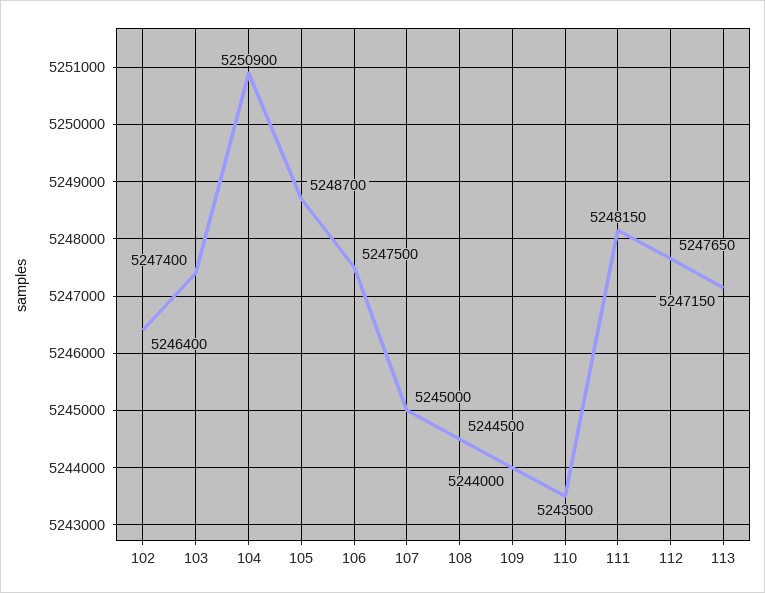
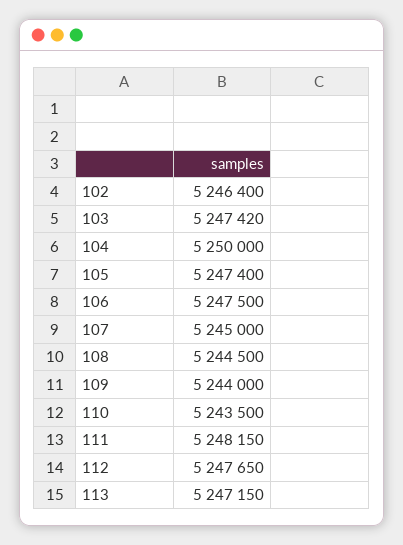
  {
    "102": 5246400,
-   "103": 5247400,
+   "103": 5247420,
-   "104": 5250900,
+   "104": 5250000,
-   "105": 5248700,
+   "105": 5247400,
    "106": 5247500,
    "107": 5245000,
    "108": 5244500,
    "109": 5244000,
    "110": 5243500,
    "111": 5248150,
    "112": 5247650,
    "113": 5247150
  }

